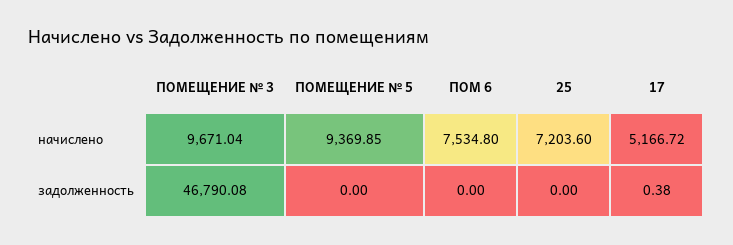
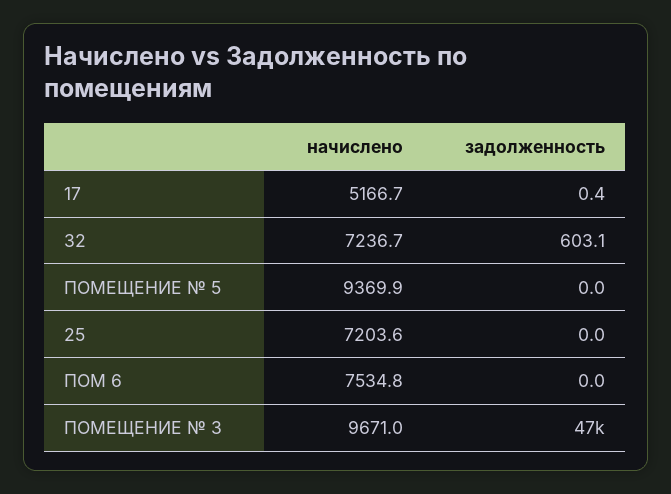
  {
    "ПОМЕЩЕНИЕ № 3": {
      "начислено": 9671.04,
      "задолженность": 46790.08
    },
    "ПОМЕЩЕНИЕ № 5": {
      "начислено": 9369.85,
      "задолженность": 0
    },
    "ПОМ 6": {
      "начислено": 7534.8,
      "задолженность": 0
    },
    "25": {
      "начислено": 7203.6,
      "задолженность": 0
    },
    "17": {
      "начислено": 5166.72,
      "задолженность": 0.38
-   }
+   },
+   "32": {
+     "начислено": 7236.7,
+     "задолженность": 603.1
+   }
  }

